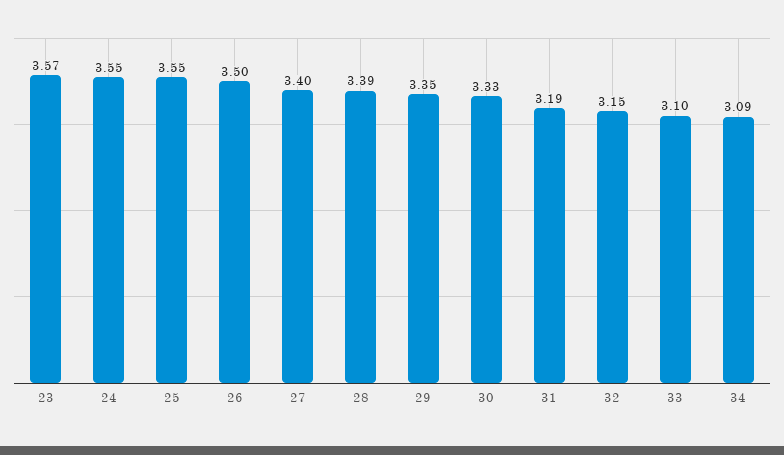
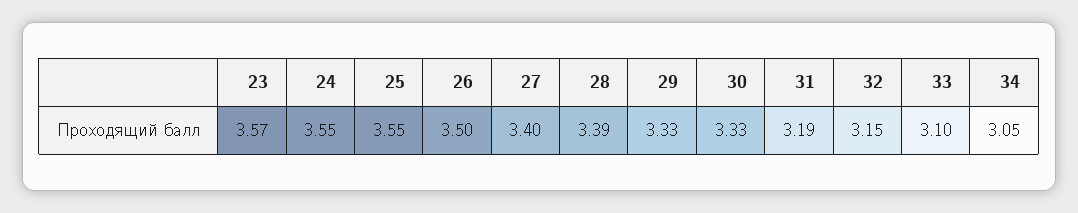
  {
    "23": 3.57,
    "24": 3.55,
    "25": 3.55,
    "26": 3.5,
    "27": 3.4,
    "28": 3.39,
-   "29": 3.35,
+   "29": 3.33,
    "30": 3.33,
    "31": 3.19,
    "32": 3.15,
    "33": 3.1,
-   "34": 3.09
+   "34": 3.05
  }

